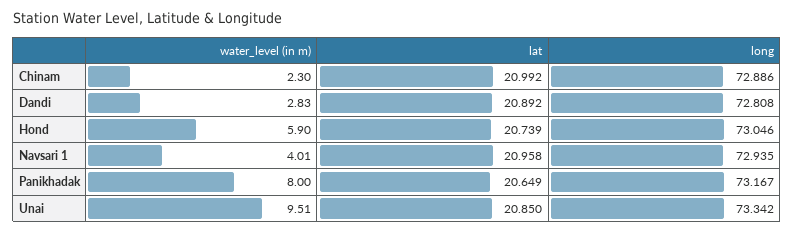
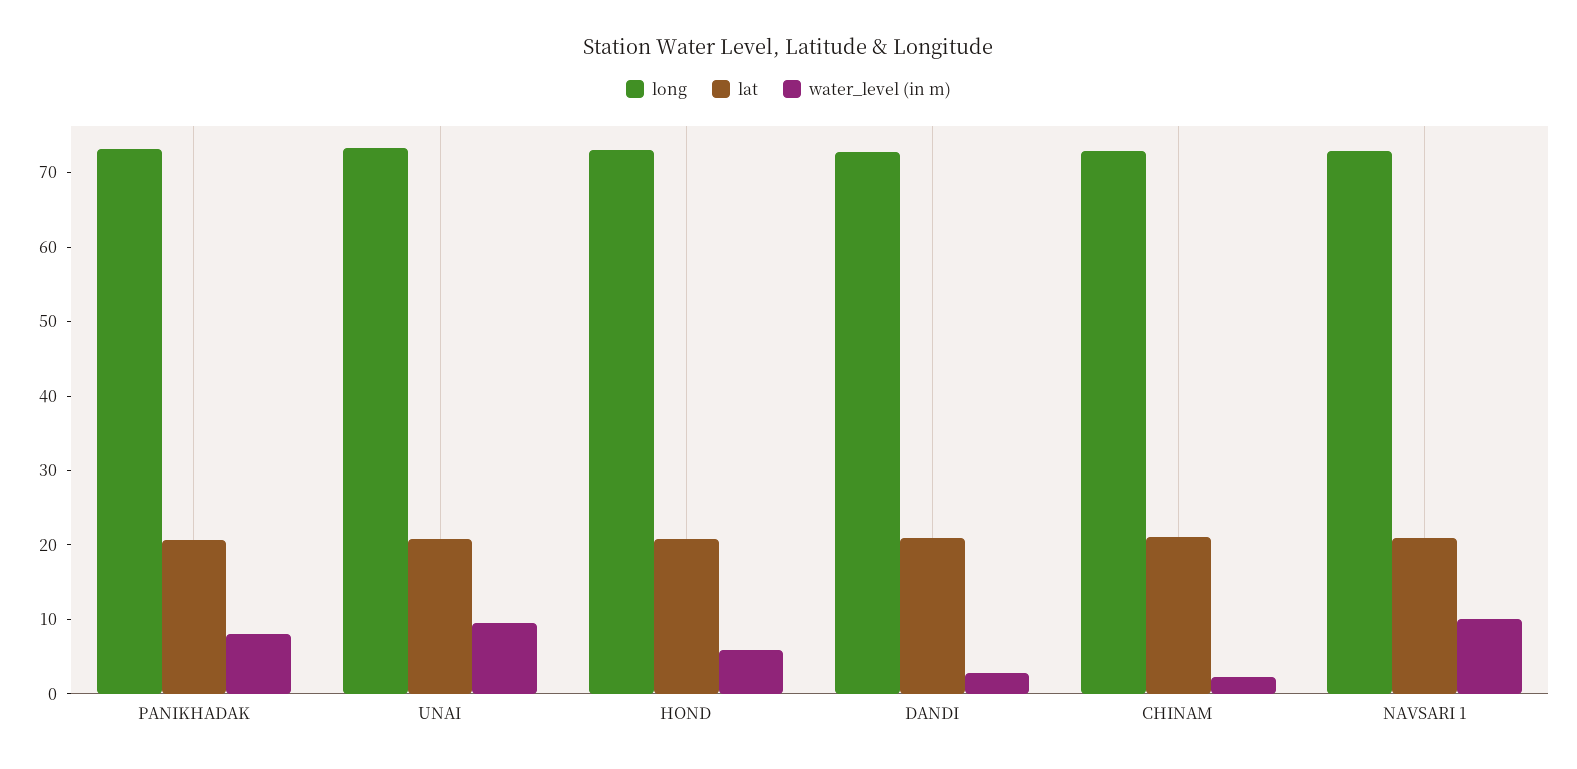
  {
    "water_level (in m)": {
      "Chinam": 2.3,
      "Dandi": 2.83,
      "Hond": 5.9,
-     "Navsari 1": 4.01,
+     "Navsari 1": 10,
      "Panikhadak": 8,
      "Unai": 9.51
    },
    "lat": {
      "Chinam": 20.992,
      "Dandi": 20.892,
      "Hond": 20.739,
      "Navsari 1": 20.958,
      "Panikhadak": 20.649,
      "Unai": 20.85
    },
    "long": {
      "Chinam": 72.886,
      "Dandi": 72.808,
      "Hond": 73.046,
      "Navsari 1": 72.935,
      "Panikhadak": 73.167,
      "Unai": 73.342
    }
  }

